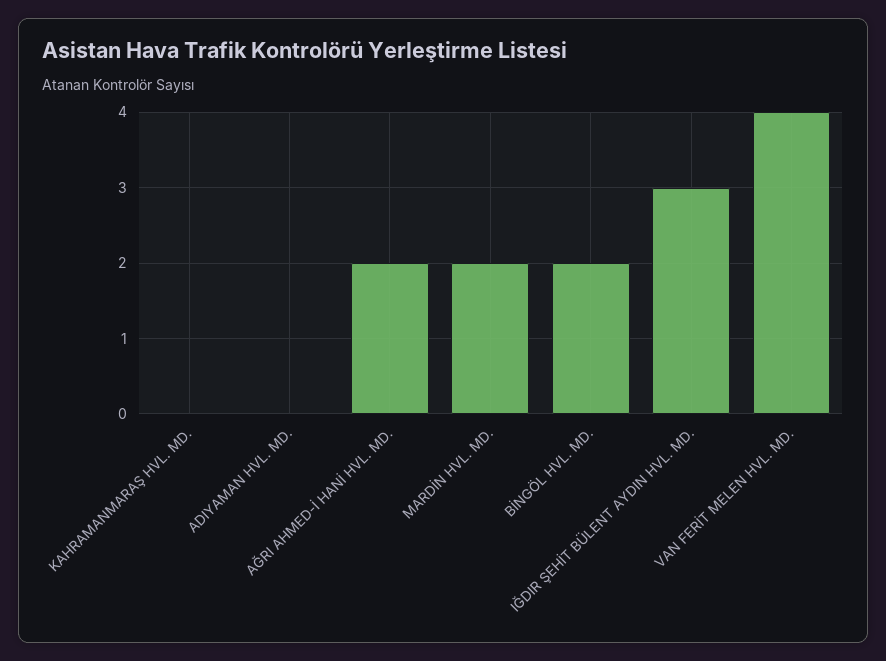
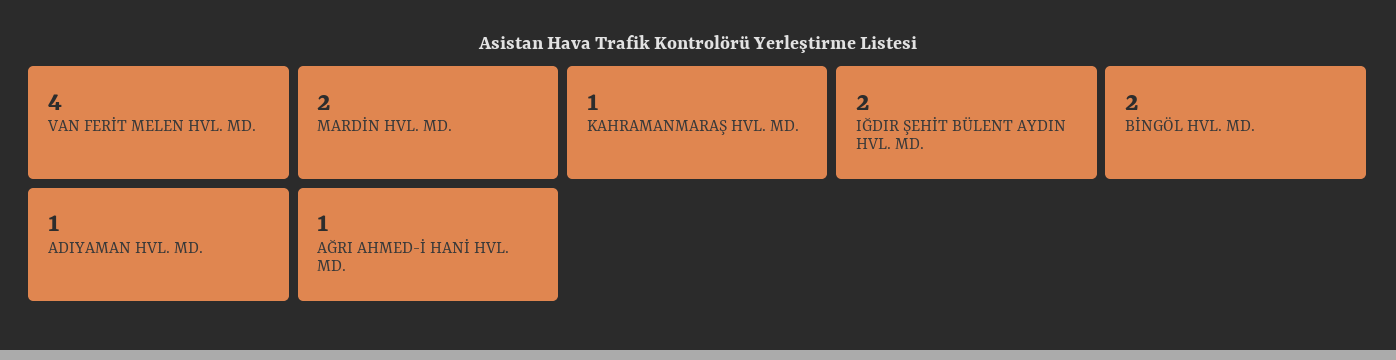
  {
-   "KAHRAMANMARAŞ HVL. MD.": 0,
+   "KAHRAMANMARAŞ HVL. MD.": 1,
-   "ADIYAMAN HVL. MD.": 0,
+   "ADIYAMAN HVL. MD.": 1,
-   "AĞRI AHMED-İ HANİ HVL. MD.": 2,
+   "AĞRI AHMED-İ HANİ HVL. MD.": 1,
    "MARDİN HVL. MD.": 2,
    "BİNGÖL HVL. MD.": 2,
-   "IĞDIR ŞEHİT BÜLENT AYDIN HVL. MD.": 3,
+   "IĞDIR ŞEHİT BÜLENT AYDIN HVL. MD.": 2,
    "VAN FERİT MELEN HVL. MD.": 4
  }

